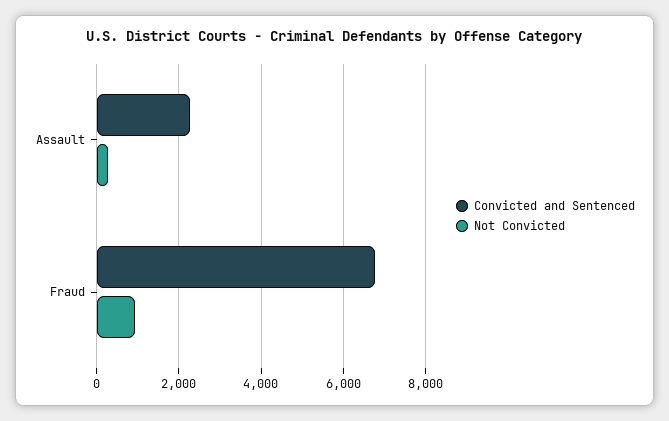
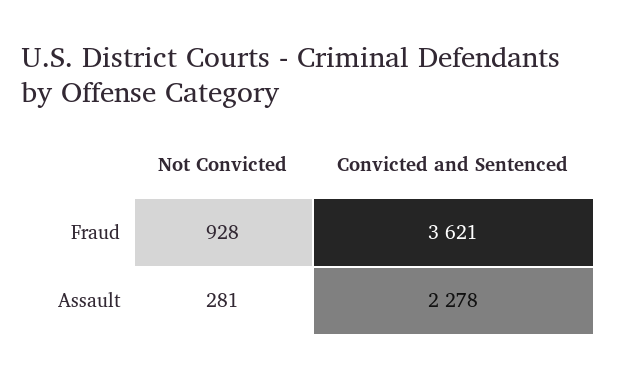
  {
    "Convicted and Sentenced": {
      "Assault": 2278,
-     "Fraud": 6800
+     "Fraud": 3621
    },
    "Not Convicted": {
      "Assault": 281,
      "Fraud": 928
    }
  }

